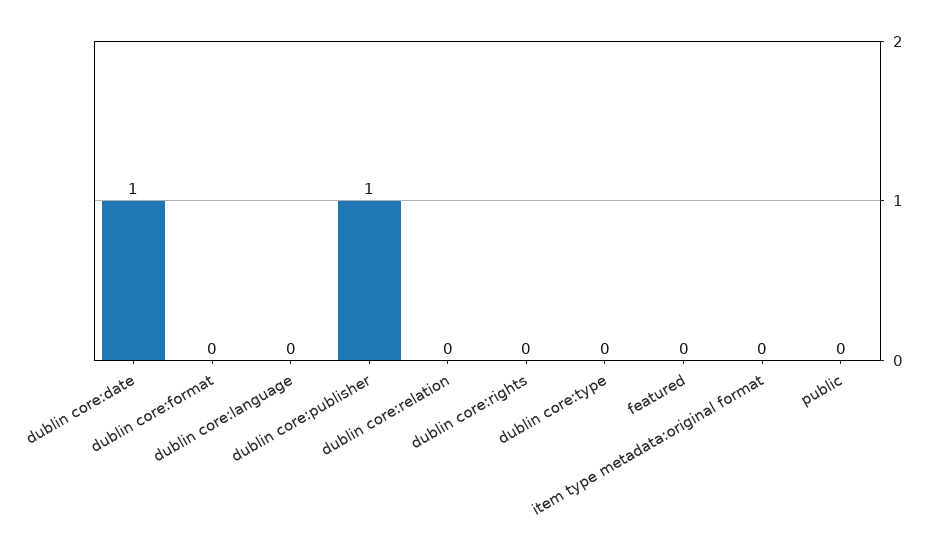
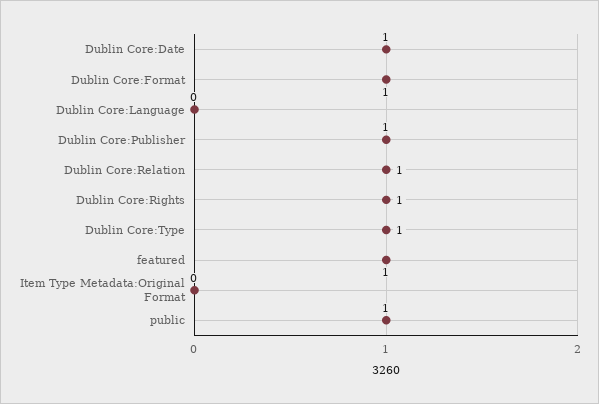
  {
    "dublin core:date": 1,
-   "dublin core:format": 0,
+   "dublin core:format": 1,
    "dublin core:language": 0,
    "dublin core:publisher": 1,
-   "dublin core:relation": 0,
+   "dublin core:relation": 1,
-   "dublin core:rights": 0,
+   "dublin core:rights": 1,
-   "dublin core:type": 0,
+   "dublin core:type": 1,
-   "featured": 0,
+   "featured": 1,
    "item type metadata:original format": 0,
-   "public": 0
+   "public": 1
  }

